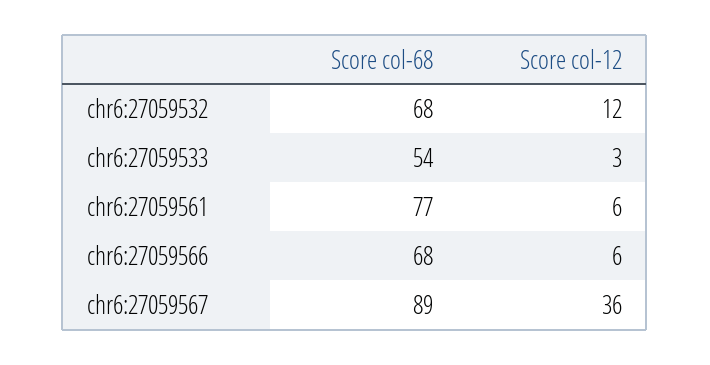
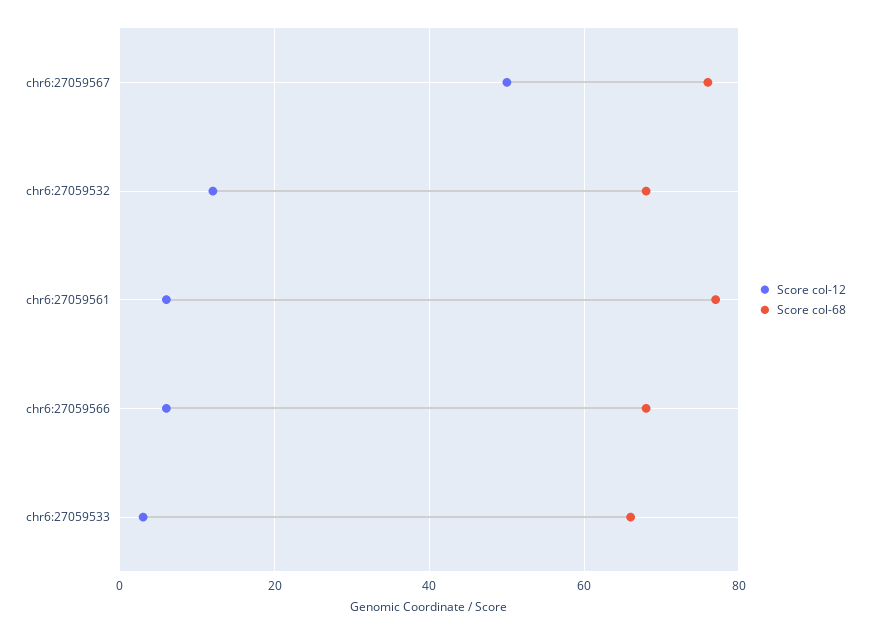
  {
    "Score col-68": {
      "chr6:27059532": 68,
-     "chr6:27059533": 54,
+     "chr6:27059533": 65,
      "chr6:27059561": 77,
      "chr6:27059566": 68,
-     "chr6:27059567": 89
+     "chr6:27059567": 75
    },
    "Score col-12": {
      "chr6:27059532": 12,
      "chr6:27059533": 3,
      "chr6:27059561": 6,
      "chr6:27059566": 6,
-     "chr6:27059567": 36
+     "chr6:27059567": 50
    }
  }

